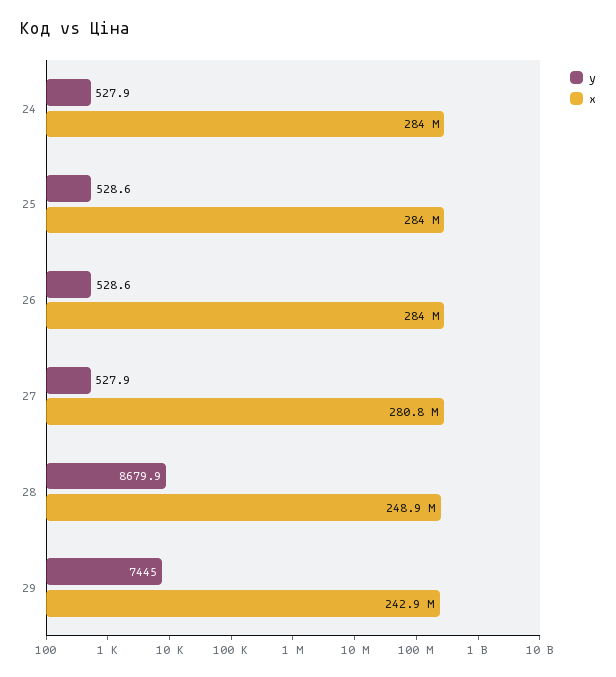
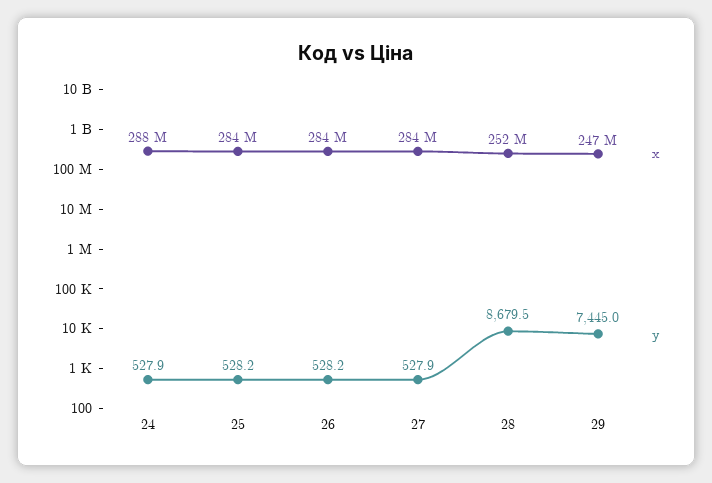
  {
    "y": {
      "24": 527.9,
-     "25": 528.6,
+     "25": 528.2,
-     "26": 528.6,
+     "26": 528.2,
      "27": 527.9,
-     "28": 8679.9,
+     "28": 8679.5,
      "29": 7445
    },
    "x": {
-     "24": 284000000,
+     "24": 288000000,
      "25": 284000000,
      "26": 284000000,
-     "27": 280800000,
+     "27": 284000000,
-     "28": 248900000,
+     "28": 252000000,
-     "29": 242900000
+     "29": 247000000
    }
  }

